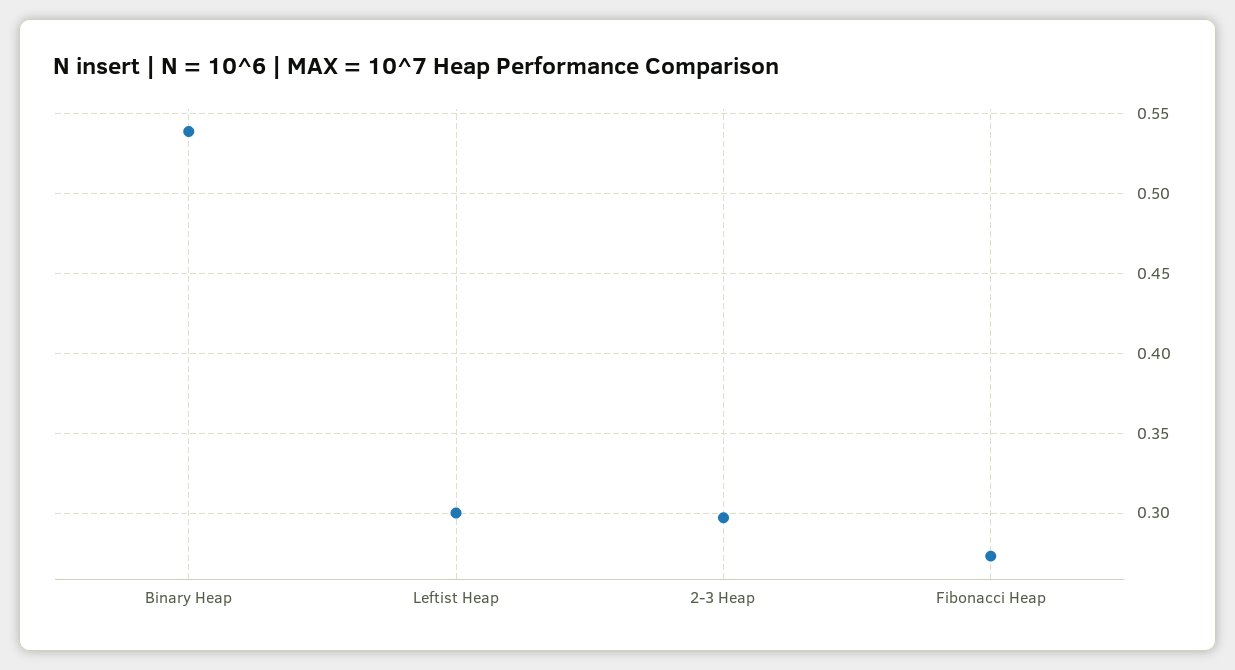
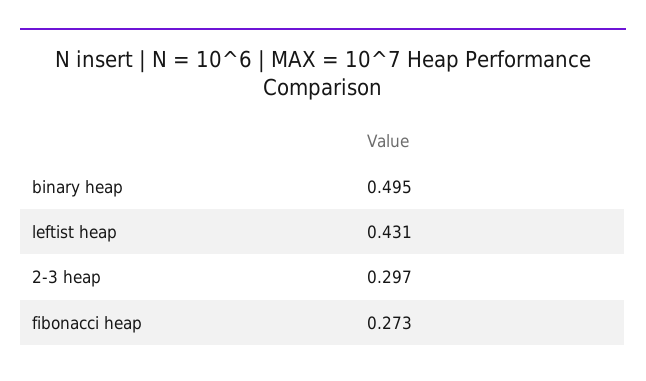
  {
-   "Binary Heap": 0.54,
+   "Binary Heap": 0.495,
-   "Leftist Heap": 0.3,
+   "Leftist Heap": 0.431,
    "2-3 Heap": 0.297,
    "Fibonacci Heap": 0.273
  }

